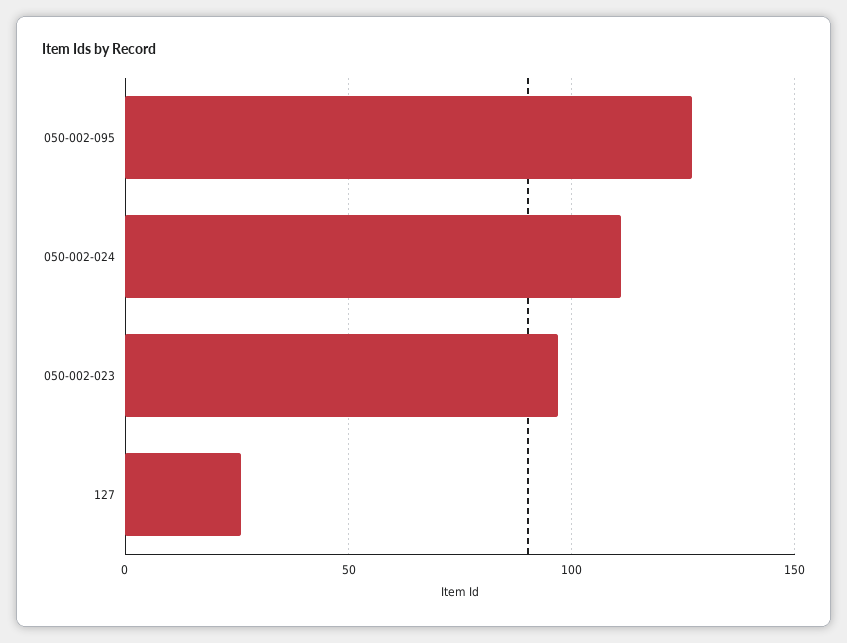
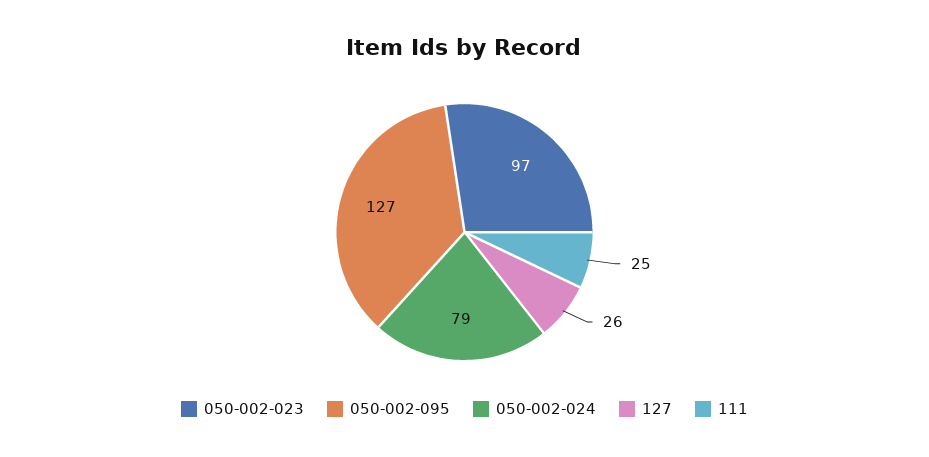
  {
    "050-002-095": 127,
-   "050-002-024": 110,
+   "050-002-024": 79,
    "050-002-023": 97,
-   "127": 26
+   "127": 26,
+   "111": 25
  }

